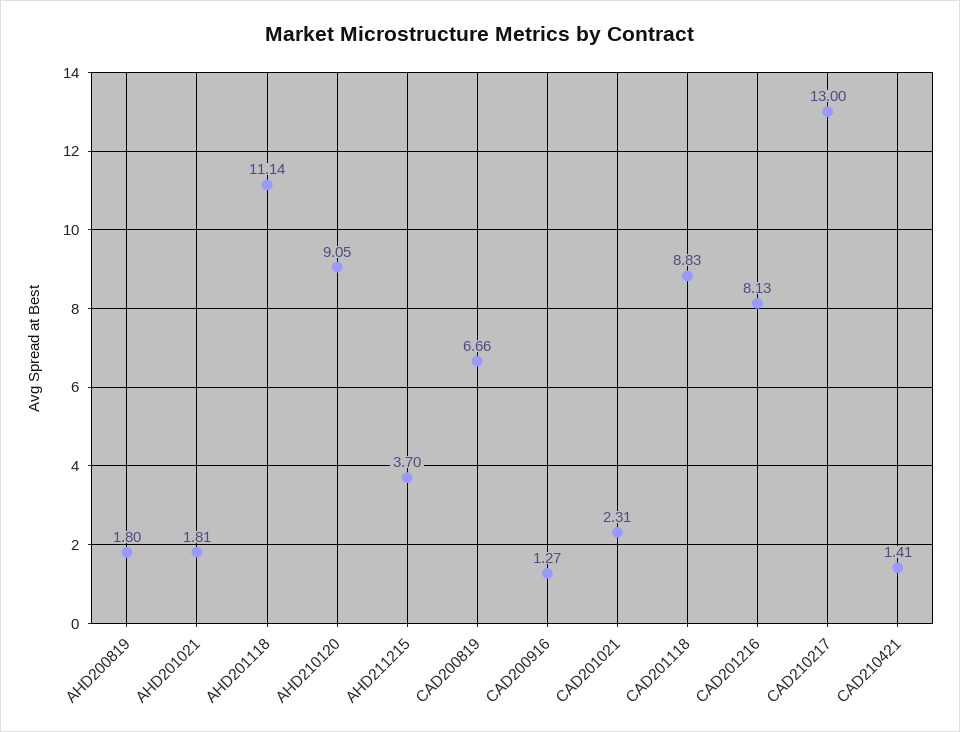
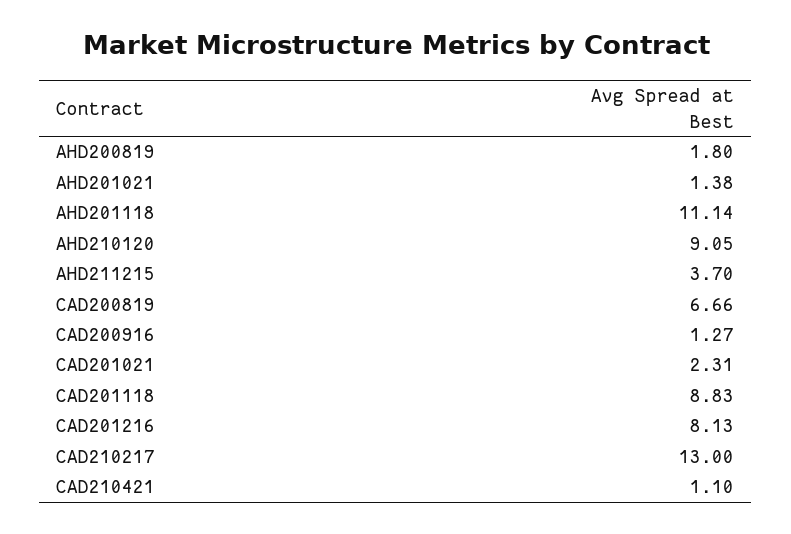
  {
    "AHD200819": 1.8,
-   "AHD201021": 1.81,
+   "AHD201021": 1.38,
    "AHD201118": 11.14,
    "AHD210120": 9.05,
    "AHD211215": 3.7,
    "CAD200819": 6.66,
    "CAD200916": 1.27,
    "CAD201021": 2.31,
    "CAD201118": 8.83,
    "CAD201216": 8.13,
    "CAD210217": 13,
-   "CAD210421": 1.41
+   "CAD210421": 1.1
  }

